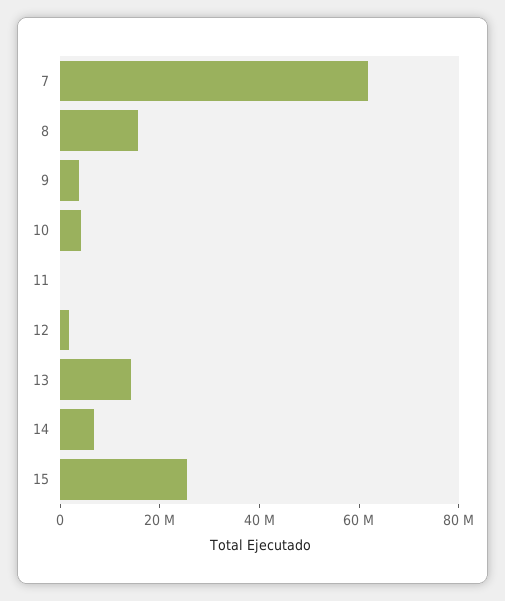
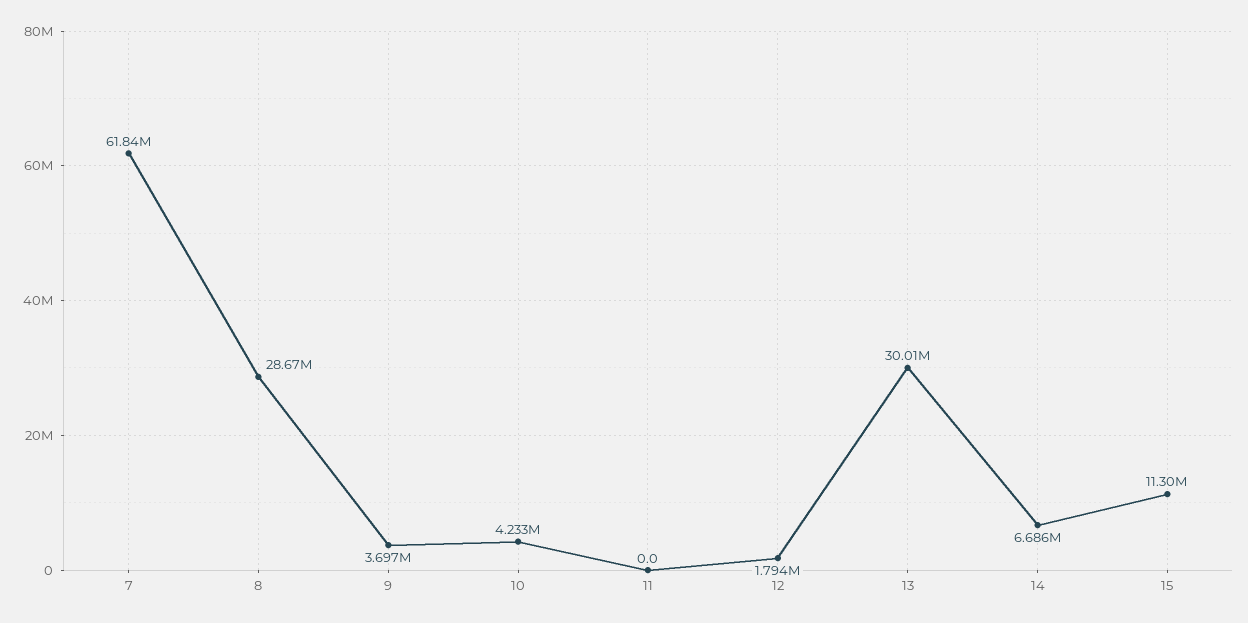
  {
    "7": 61840000,
-   "8": 15000000,
+   "8": 28670000,
    "9": 3697000,
    "10": 4233000,
    "11": 0,
    "12": 1794000,
-   "13": 15000000,
+   "13": 30010000,
    "14": 6686000,
-   "15": 25000000
+   "15": 11300000
  }

